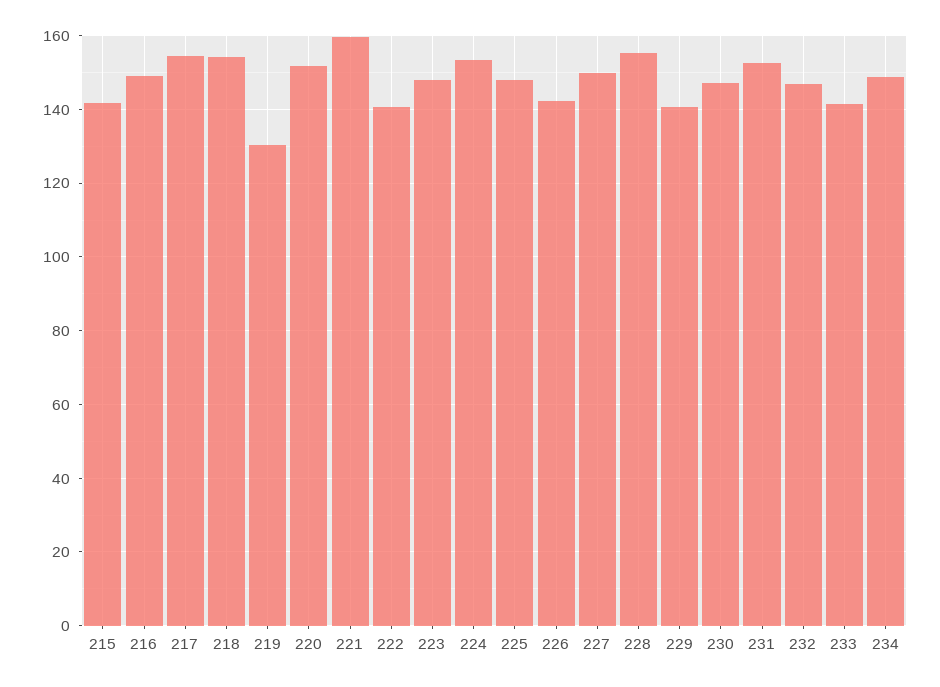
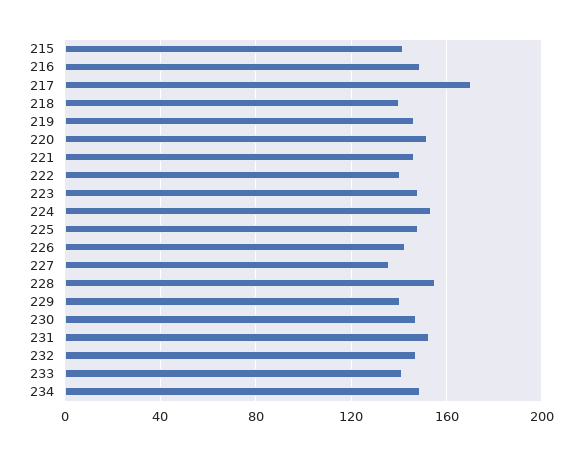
  {
    "215": 142,
    "216": 150,
-   "217": 154,
+   "217": 170,
-   "218": 154,
+   "218": 140,
-   "219": 130,
+   "219": 145,
    "220": 152,
-   "221": 160,
+   "221": 145,
    "222": 140,
    "223": 148,
    "224": 154,
    "225": 148,
    "226": 142,
-   "227": 150,
+   "227": 135,
    "228": 156,
    "229": 140,
    "230": 148,
    "231": 152,
    "232": 146,
    "233": 142,
    "234": 148
  }

